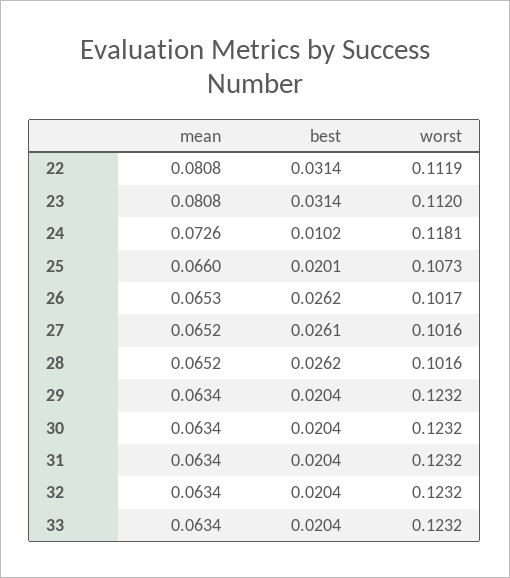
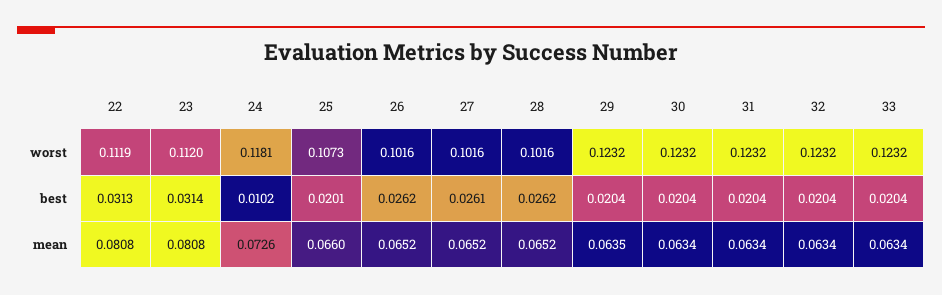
  {
    "mean": {
      "22": 0.0808,
      "23": 0.0808,
      "24": 0.0726,
      "25": 0.066,
-     "26": 0.0653,
+     "26": 0.0652,
      "27": 0.0652,
      "28": 0.0652,
-     "29": 0.0634,
+     "29": 0.0635,
      "30": 0.0634,
      "31": 0.0634,
      "32": 0.0634,
      "33": 0.0634
    },
    "best": {
-     "22": 0.0314,
+     "22": 0.0313,
      "23": 0.0314,
      "24": 0.0102,
      "25": 0.0201,
      "26": 0.0262,
      "27": 0.0261,
      "28": 0.0262,
      "29": 0.0204,
      "30": 0.0204,
      "31": 0.0204,
      "32": 0.0204,
      "33": 0.0204
    },
    "worst": {
      "22": 0.1119,
      "23": 0.112,
      "24": 0.1181,
      "25": 0.1073,
-     "26": 0.1017,
+     "26": 0.1016,
      "27": 0.1016,
      "28": 0.1016,
      "29": 0.1232,
      "30": 0.1232,
      "31": 0.1232,
      "32": 0.1232,
      "33": 0.1232
    }
  }

